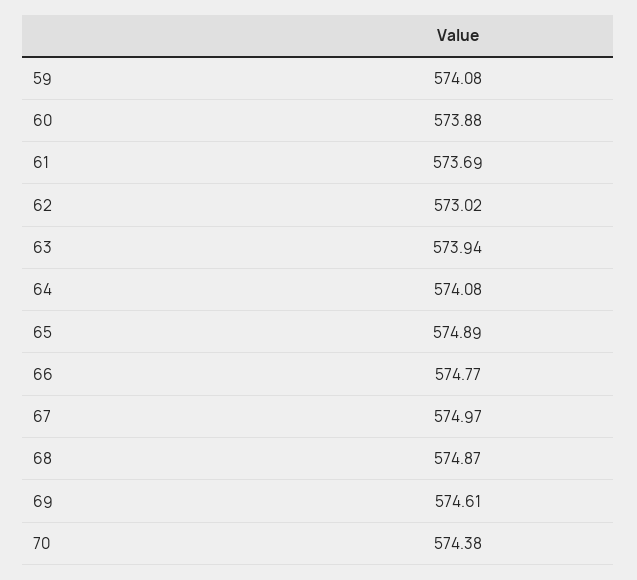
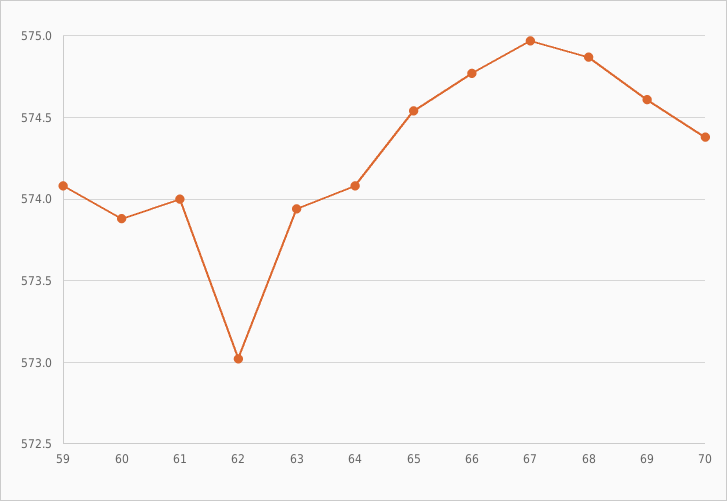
  {
    "59": 574.08,
    "60": 573.88,
-   "61": 573.69,
+   "61": 574,
    "62": 573.02,
    "63": 573.94,
    "64": 574.08,
-   "65": 574.89,
+   "65": 574.55,
    "66": 574.77,
    "67": 574.97,
    "68": 574.87,
    "69": 574.61,
    "70": 574.38
  }

